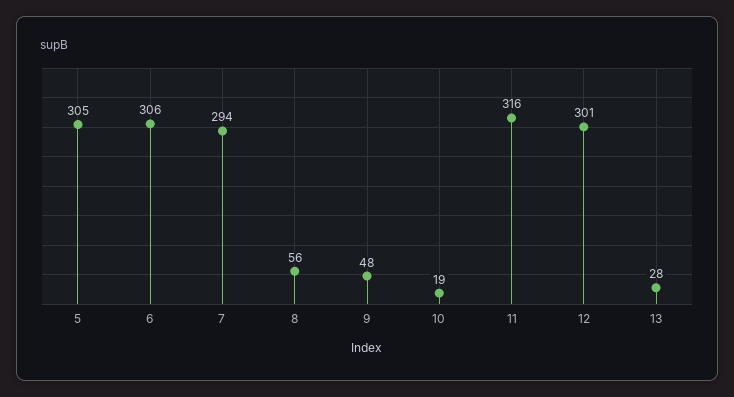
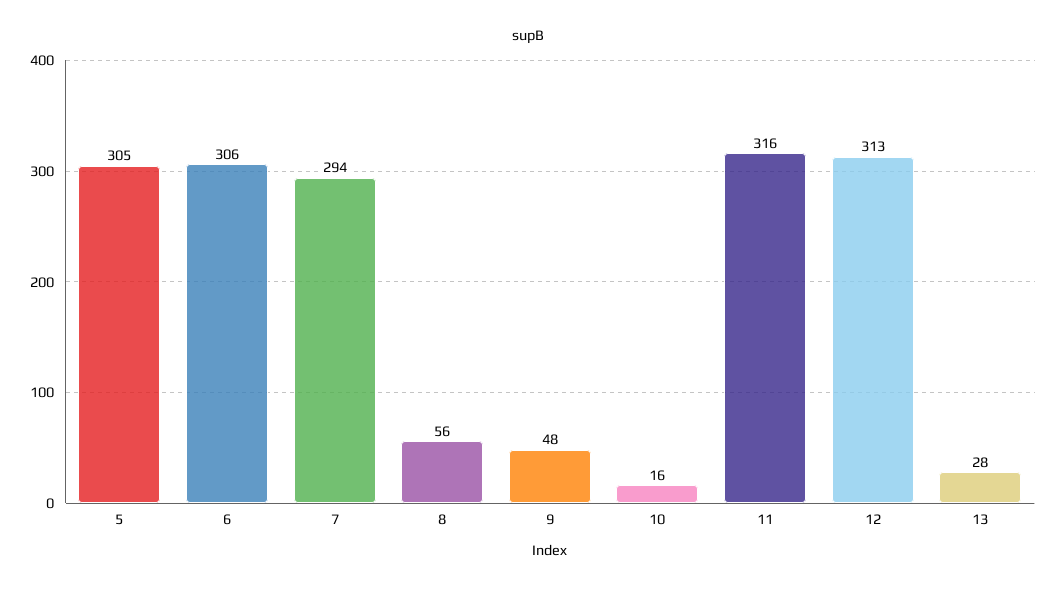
  {
    "5": 305,
    "6": 306,
    "7": 294,
    "8": 56,
    "9": 48,
-   "10": 19,
+   "10": 16,
    "11": 316,
-   "12": 301,
+   "12": 313,
    "13": 28
  }

